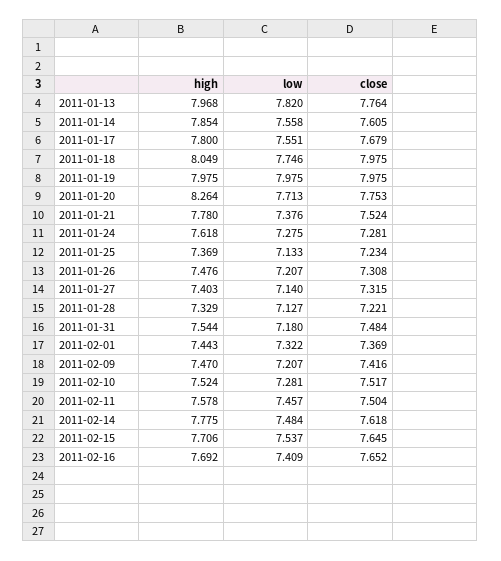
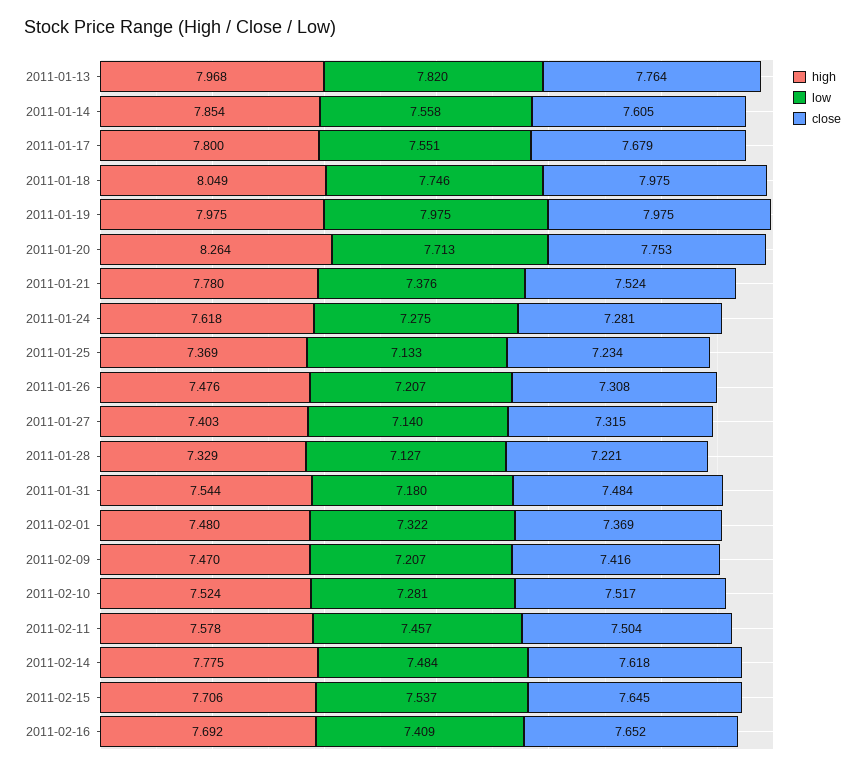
  {
    "high": {
      "2011-01-13": 7.968,
      "2011-01-14": 7.854,
      "2011-01-17": 7.8,
      "2011-01-18": 8.049,
      "2011-01-19": 7.975,
      "2011-01-20": 8.264,
      "2011-01-21": 7.78,
      "2011-01-24": 7.618,
      "2011-01-25": 7.369,
      "2011-01-26": 7.476,
      "2011-01-27": 7.403,
      "2011-01-28": 7.329,
      "2011-01-31": 7.544,
-     "2011-02-01": 7.443,
+     "2011-02-01": 7.48,
      "2011-02-09": 7.47,
      "2011-02-10": 7.524,
      "2011-02-11": 7.578,
      "2011-02-14": 7.775,
      "2011-02-15": 7.706,
      "2011-02-16": 7.692
    },
    "low": {
      "2011-01-13": 7.82,
      "2011-01-14": 7.558,
      "2011-01-17": 7.551,
      "2011-01-18": 7.746,
      "2011-01-19": 7.975,
      "2011-01-20": 7.713,
      "2011-01-21": 7.376,
      "2011-01-24": 7.275,
      "2011-01-25": 7.133,
      "2011-01-26": 7.207,
      "2011-01-27": 7.14,
      "2011-01-28": 7.127,
      "2011-01-31": 7.18,
      "2011-02-01": 7.322,
      "2011-02-09": 7.207,
      "2011-02-10": 7.281,
      "2011-02-11": 7.457,
      "2011-02-14": 7.484,
      "2011-02-15": 7.537,
      "2011-02-16": 7.409
    },
    "close": {
      "2011-01-13": 7.764,
      "2011-01-14": 7.605,
      "2011-01-17": 7.679,
      "2011-01-18": 7.975,
      "2011-01-19": 7.975,
      "2011-01-20": 7.753,
      "2011-01-21": 7.524,
      "2011-01-24": 7.281,
      "2011-01-25": 7.234,
      "2011-01-26": 7.308,
      "2011-01-27": 7.315,
      "2011-01-28": 7.221,
      "2011-01-31": 7.484,
      "2011-02-01": 7.369,
      "2011-02-09": 7.416,
      "2011-02-10": 7.517,
      "2011-02-11": 7.504,
      "2011-02-14": 7.618,
      "2011-02-15": 7.645,
      "2011-02-16": 7.652
    }
  }

